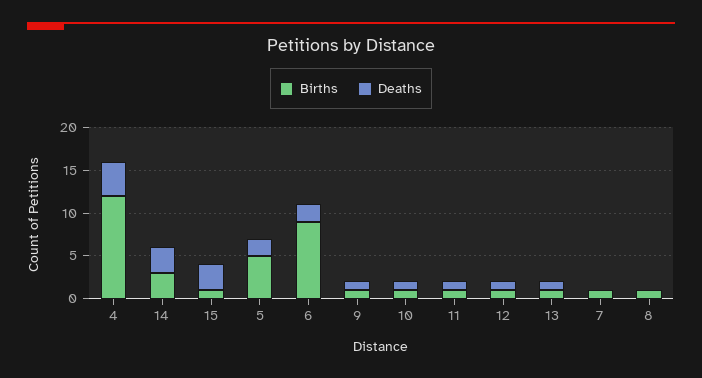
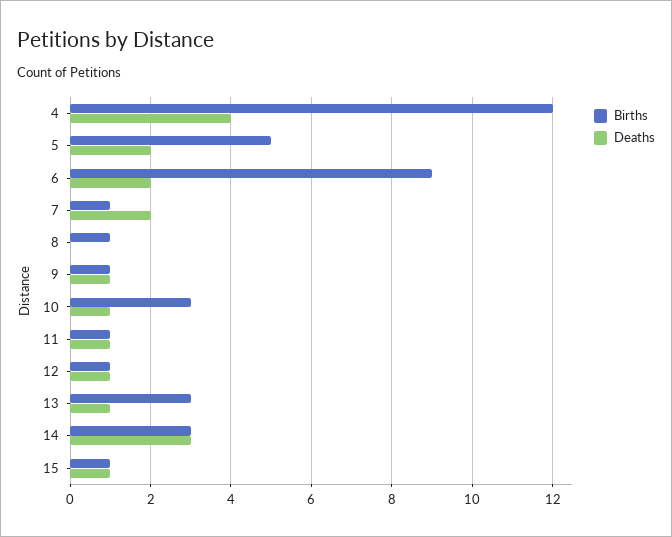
  {
    "Births": {
      "4": 12,
      "14": 3,
      "15": 1,
      "5": 5,
      "6": 9,
      "9": 1,
-     "10": 1,
+     "10": 3,
      "11": 1,
      "12": 1,
-     "13": 1,
+     "13": 3,
      "7": 1,
      "8": 1
    },
    "Deaths": {
      "4": 4,
      "14": 3,
-     "15": 3,
+     "15": 1,
      "5": 2,
      "6": 2,
      "9": 1,
      "10": 1,
      "11": 1,
      "12": 1,
      "13": 1,
-     "7": 0,
+     "7": 2,
      "8": 0
    }
  }

